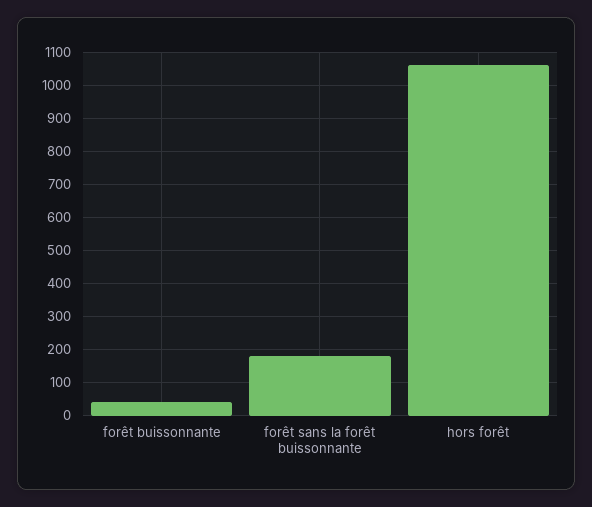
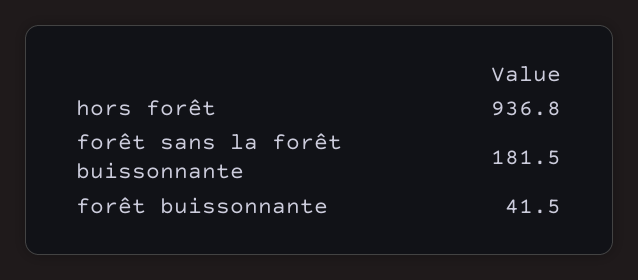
  {
    "forêt buissonnante": 41.5,
    "forêt sans la forêt buissonnante": 181.5,
-   "hors forêt": 1060
+   "hors forêt": 936.8
  }

